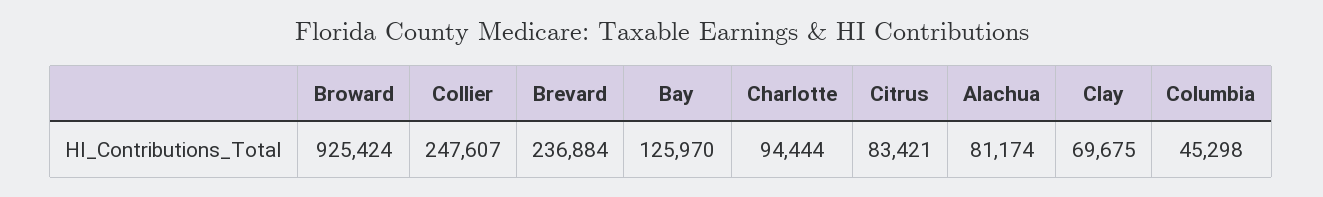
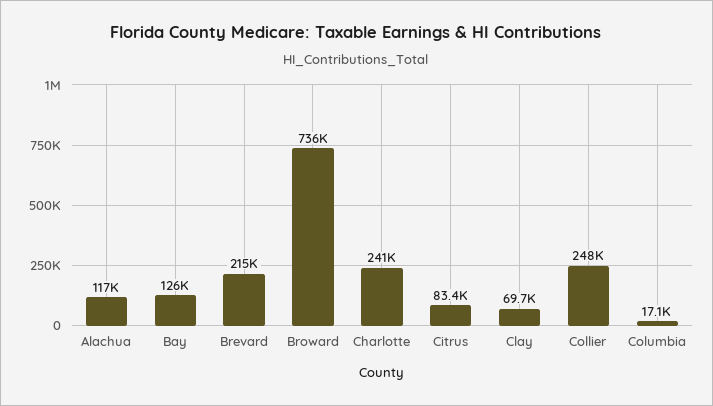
  {
-   "Broward": 925424,
+   "Broward": 736000,
    "Collier": 247607,
-   "Brevard": 236884,
+   "Brevard": 215000,
    "Bay": 125970,
-   "Charlotte": 94444,
+   "Charlotte": 241000,
    "Citrus": 83421,
-   "Alachua": 81174,
+   "Alachua": 117000,
    "Clay": 69675,
-   "Columbia": 45298
+   "Columbia": 17100
  }

